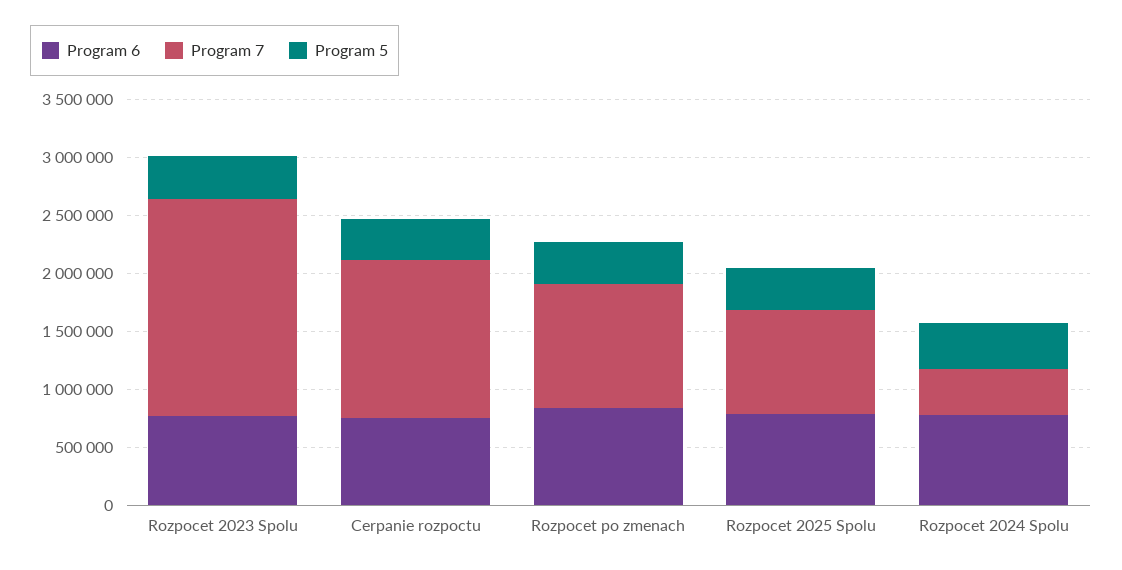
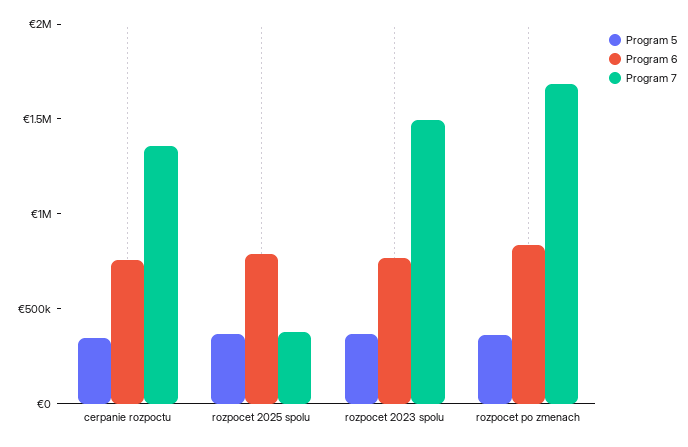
  {
    "Program 6": {
      "Rozpocet 2023 Spolu": 800000,
      "Cerpanie rozpoctu": 800000,
      "Rozpocet po zmenach": 800000,
-     "Rozpocet 2025 Spolu": 800000,
+     "Rozpocet 2025 Spolu": 800000
-     "Rozpocet 2024 Spolu": 800000
    },
    "Program 7": {
-     "Rozpocet 2023 Spolu": 1900000,
+     "Rozpocet 2023 Spolu": 1500000,
      "Cerpanie rozpoctu": 1400000,
-     "Rozpocet po zmenach": 1100000,
+     "Rozpocet po zmenach": 1700000,
-     "Rozpocet 2025 Spolu": 900000,
+     "Rozpocet 2025 Spolu": 400000
-     "Rozpocet 2024 Spolu": 400000
    },
    "Program 5": {
      "Rozpocet 2023 Spolu": 400000,
      "Cerpanie rozpoctu": 300000,
      "Rozpocet po zmenach": 400000,
-     "Rozpocet 2025 Spolu": 400000,
+     "Rozpocet 2025 Spolu": 400000
-     "Rozpocet 2024 Spolu": 400000
    }
  }

